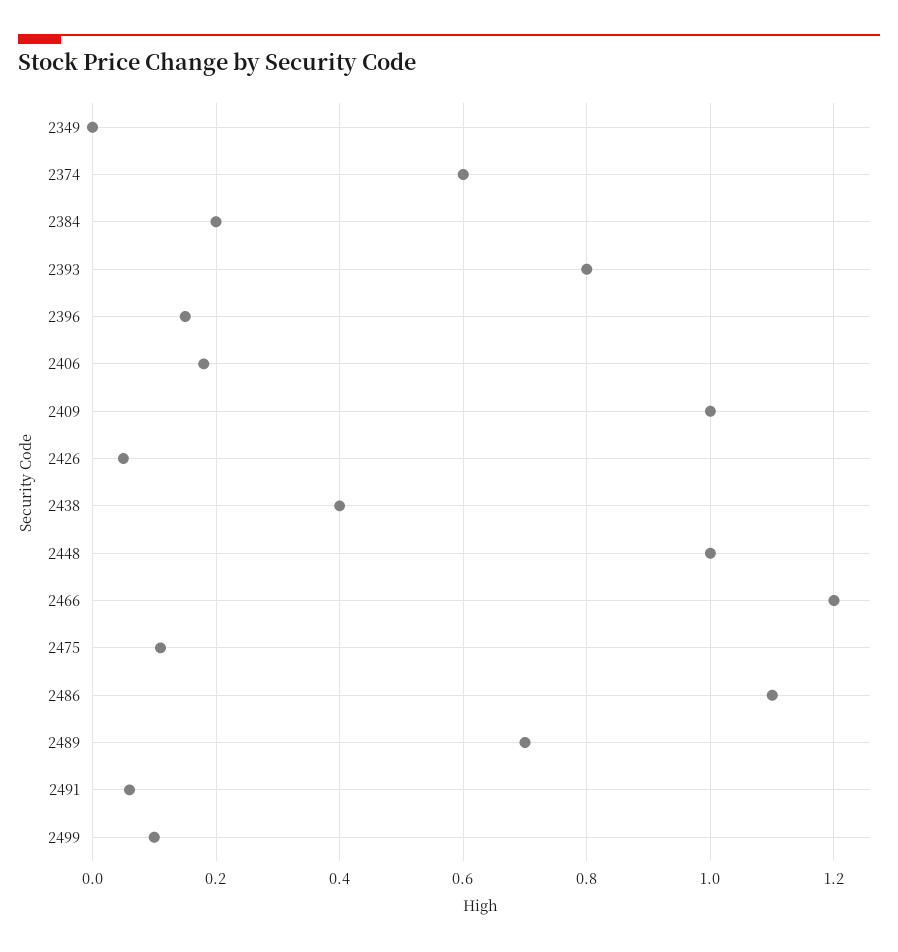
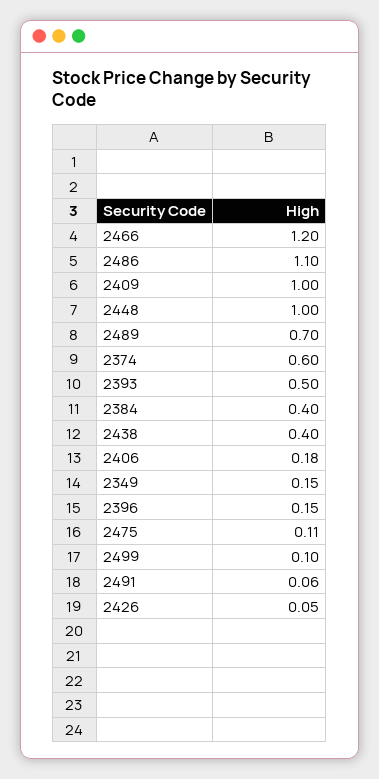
  {
-   "2349": 0,
+   "2349": 0.15,
    "2374": 0.6,
-   "2384": 0.2,
+   "2384": 0.4,
-   "2393": 0.8,
+   "2393": 0.5,
    "2396": 0.15,
    "2406": 0.18,
    "2409": 1,
    "2426": 0.05,
    "2438": 0.4,
    "2448": 1,
    "2466": 1.2,
    "2475": 0.11,
    "2486": 1.1,
    "2489": 0.7,
    "2491": 0.06,
    "2499": 0.1
  }

